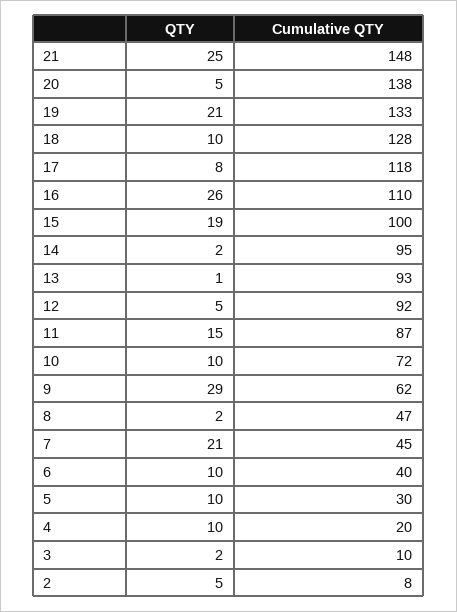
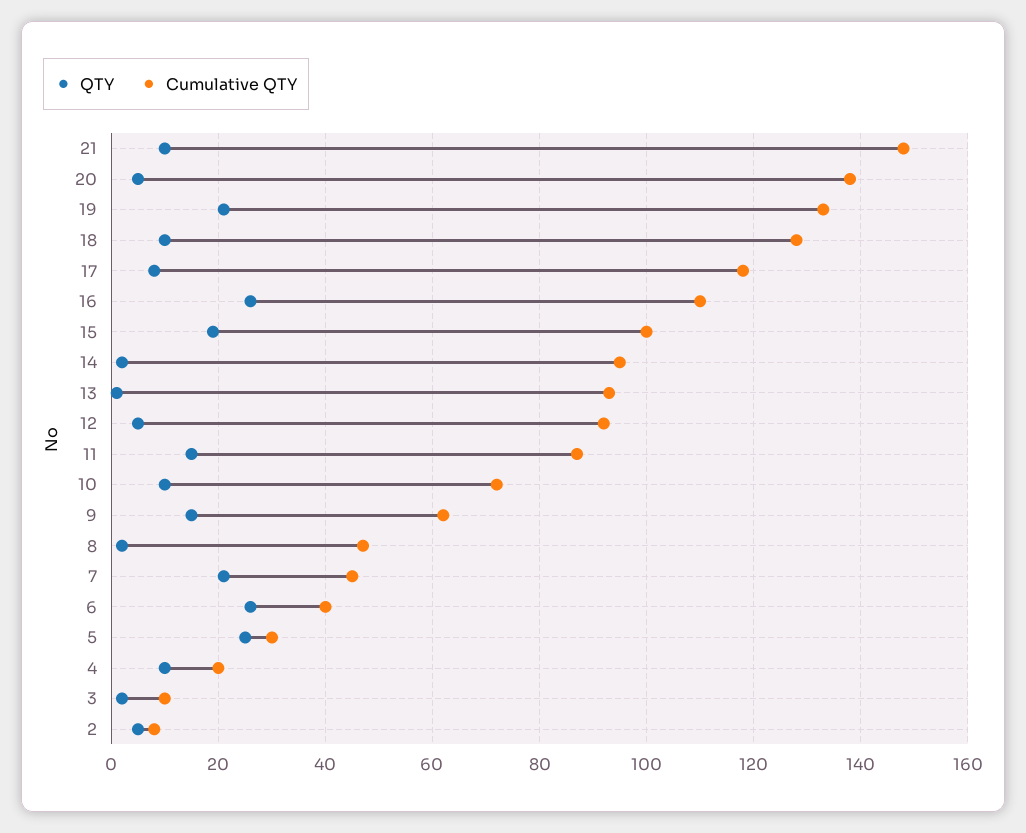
  {
    "QTY": {
-     "21": 25,
+     "21": 10,
      "20": 5,
      "19": 21,
      "18": 10,
      "17": 8,
      "16": 26,
      "15": 19,
      "14": 2,
      "13": 1,
      "12": 5,
      "11": 15,
      "10": 10,
-     "9": 29,
+     "9": 15,
      "8": 2,
      "7": 21,
-     "6": 10,
+     "6": 25,
-     "5": 10,
+     "5": 25,
      "4": 10,
      "3": 2,
      "2": 5
    },
    "Cumulative QTY": {
      "21": 148,
      "20": 138,
      "19": 133,
      "18": 128,
      "17": 118,
      "16": 110,
      "15": 100,
      "14": 95,
      "13": 93,
      "12": 92,
      "11": 87,
      "10": 72,
      "9": 62,
      "8": 47,
      "7": 45,
      "6": 40,
      "5": 30,
      "4": 20,
      "3": 10,
      "2": 8
    }
  }

